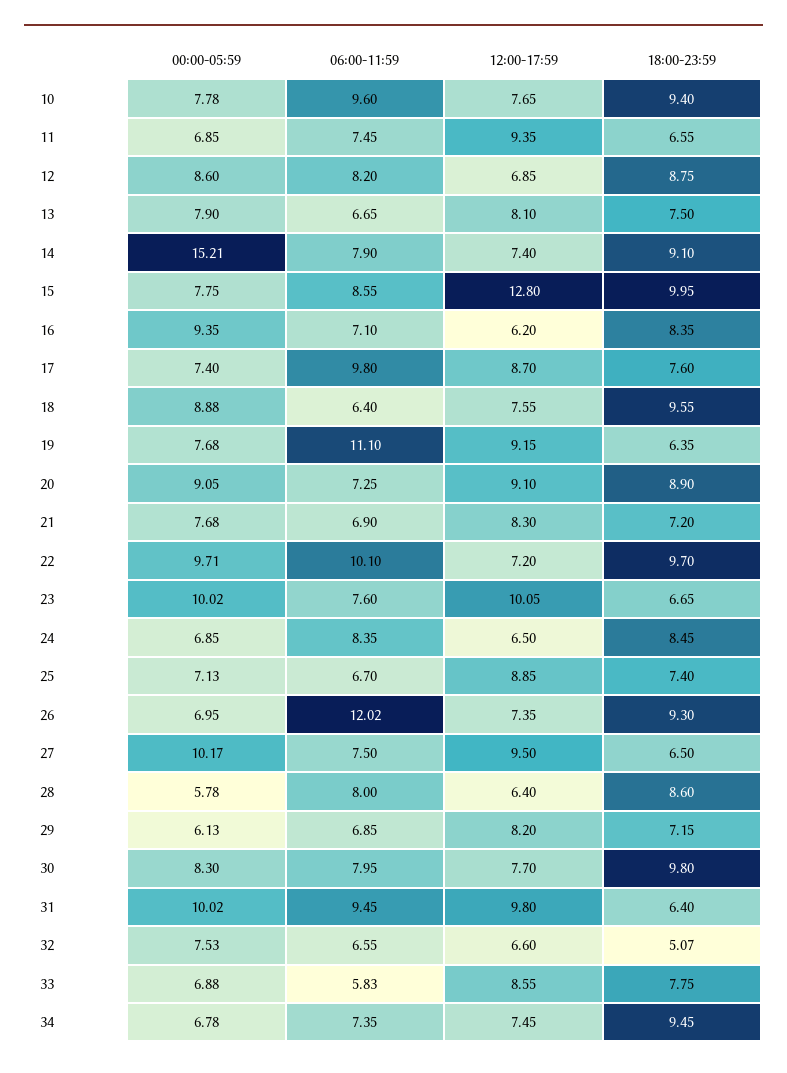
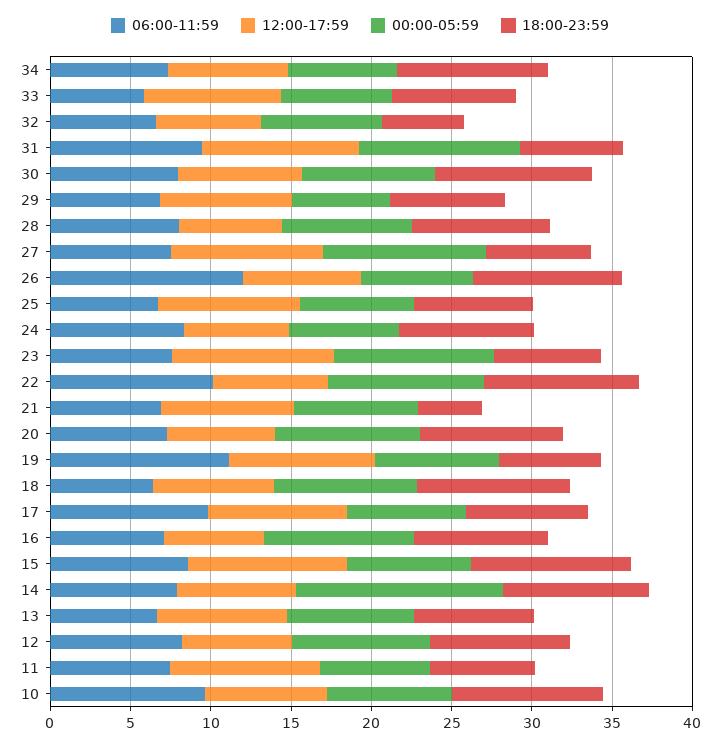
  {
    "00:00-05:59": {
      "10": 7.78,
      "11": 6.85,
      "12": 8.6,
      "13": 7.9,
-     "14": 15.21,
+     "14": 13,
      "15": 7.75,
      "16": 9.35,
      "17": 7.4,
      "18": 8.88,
      "19": 7.68,
      "20": 9.05,
      "21": 7.68,
      "22": 9.71,
      "23": 10.02,
      "24": 6.85,
      "25": 7.13,
      "26": 6.95,
      "27": 10.17,
-     "28": 5.78,
+     "28": 8,
      "29": 6.13,
      "30": 8.3,
      "31": 10.02,
      "32": 7.53,
      "33": 6.88,
      "34": 6.78
    },
    "06:00-11:59": {
      "10": 9.6,
      "11": 7.45,
      "12": 8.2,
      "13": 6.65,
      "14": 7.9,
      "15": 8.55,
      "16": 7.1,
      "17": 9.8,
      "18": 6.4,
      "19": 11.1,
      "20": 7.25,
      "21": 6.9,
      "22": 10.1,
      "23": 7.6,
      "24": 8.35,
      "25": 6.7,
      "26": 12.02,
      "27": 7.5,
      "28": 8,
      "29": 6.85,
      "30": 7.95,
      "31": 9.45,
      "32": 6.55,
      "33": 5.83,
      "34": 7.35
    },
    "12:00-17:59": {
      "10": 7.65,
      "11": 9.35,
      "12": 6.85,
      "13": 8.1,
      "14": 7.4,
-     "15": 12.8,
+     "15": 10,
      "16": 6.2,
      "17": 8.7,
      "18": 7.55,
      "19": 9.15,
-     "20": 9.1,
+     "20": 7,
      "21": 8.3,
      "22": 7.2,
      "23": 10.05,
      "24": 6.5,
      "25": 8.85,
      "26": 7.35,
      "27": 9.5,
      "28": 6.4,
      "29": 8.2,
      "30": 7.7,
      "31": 9.8,
      "32": 6.6,
      "33": 8.55,
      "34": 7.45
    },
    "18:00-23:59": {
      "10": 9.4,
      "11": 6.55,
      "12": 8.75,
      "13": 7.5,
      "14": 9.1,
      "15": 9.95,
      "16": 8.35,
      "17": 7.6,
      "18": 9.55,
      "19": 6.35,
      "20": 8.9,
-     "21": 7.2,
+     "21": 4,
      "22": 9.7,
      "23": 6.65,
      "24": 8.45,
      "25": 7.4,
      "26": 9.3,
      "27": 6.5,
      "28": 8.6,
      "29": 7.15,
      "30": 9.8,
      "31": 6.4,
      "32": 5.07,
      "33": 7.75,
      "34": 9.45
    }
  }

